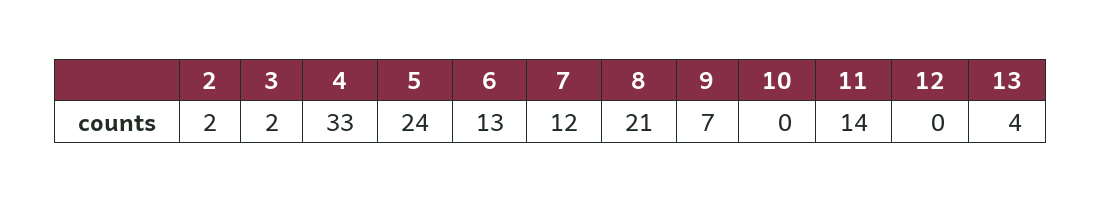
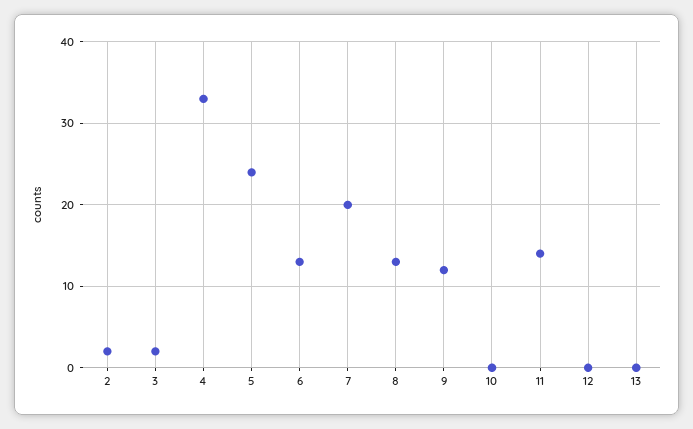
  {
    "2": 2,
    "3": 2,
    "4": 33,
    "5": 24,
    "6": 13,
-   "7": 12,
+   "7": 20,
-   "8": 21,
+   "8": 13,
-   "9": 7,
+   "9": 12,
    "10": 0,
    "11": 14,
    "12": 0,
-   "13": 4
+   "13": 0
  }

